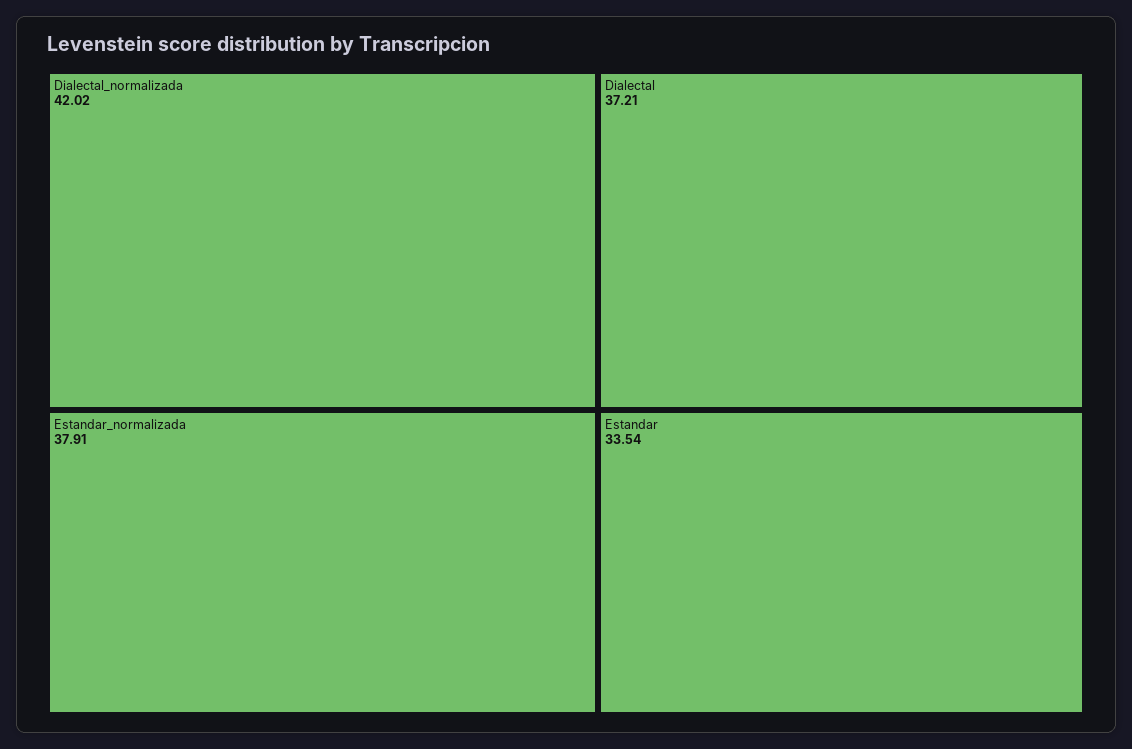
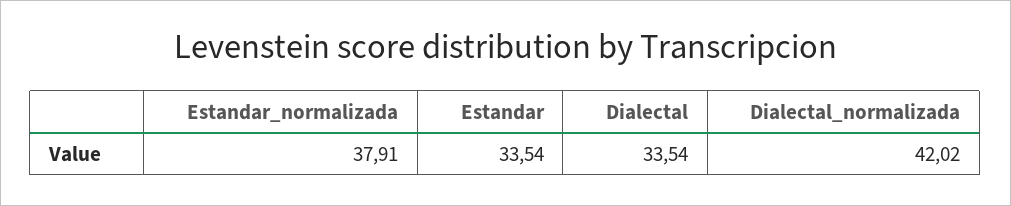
  {
    "Dialectal_normalizada": 42.02,
    "Estandar_normalizada": 37.91,
-   "Dialectal": 37.21,
+   "Dialectal": 33.54,
    "Estandar": 33.54
  }

